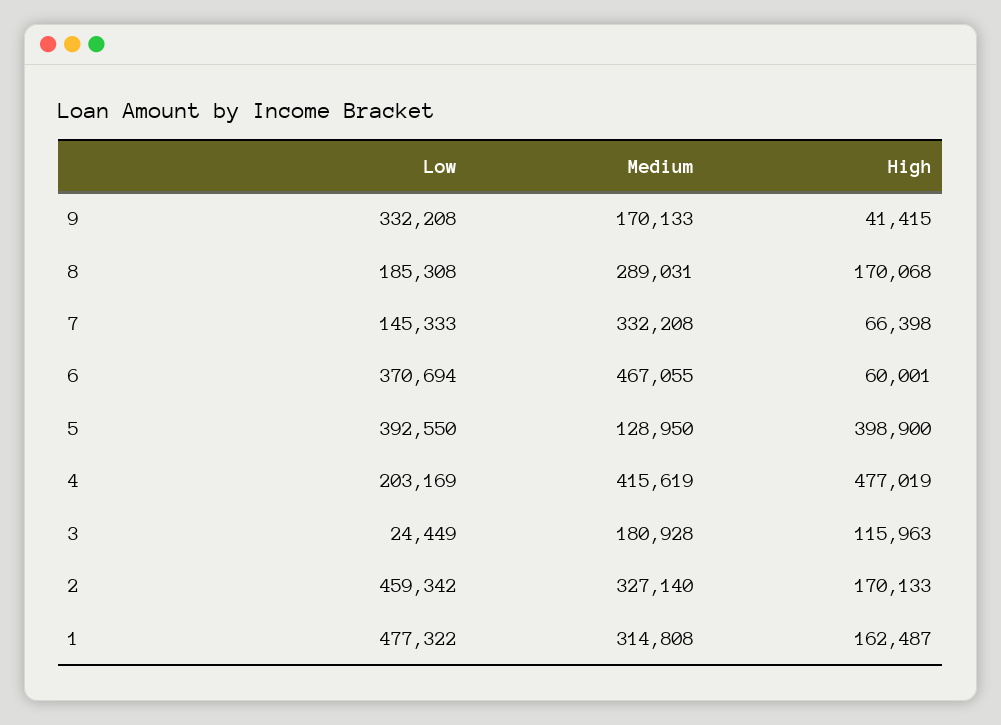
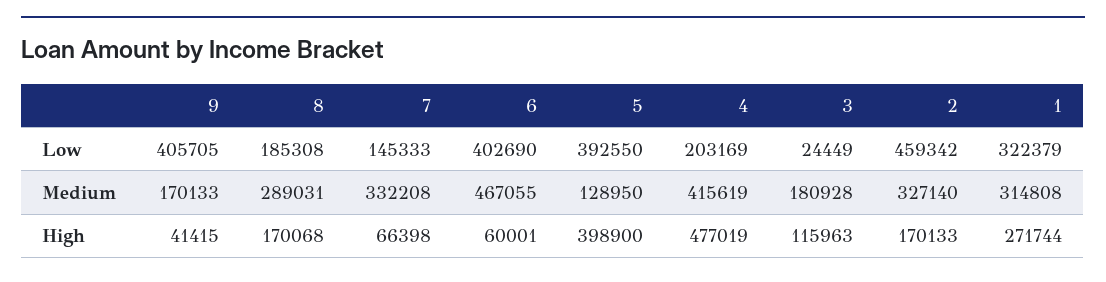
  {
    "Low": {
-     "9": 332208,
+     "9": 405705,
      "8": 185308,
      "7": 145333,
-     "6": 370694,
+     "6": 402690,
      "5": 392550,
      "4": 203169,
      "3": 24449,
      "2": 459342,
-     "1": 477322
+     "1": 322379
    },
    "Medium": {
      "9": 170133,
      "8": 289031,
      "7": 332208,
      "6": 467055,
      "5": 128950,
      "4": 415619,
      "3": 180928,
      "2": 327140,
      "1": 314808
    },
    "High": {
      "9": 41415,
      "8": 170068,
      "7": 66398,
      "6": 60001,
      "5": 398900,
      "4": 477019,
      "3": 115963,
      "2": 170133,
-     "1": 162487
+     "1": 271744
    }
  }

